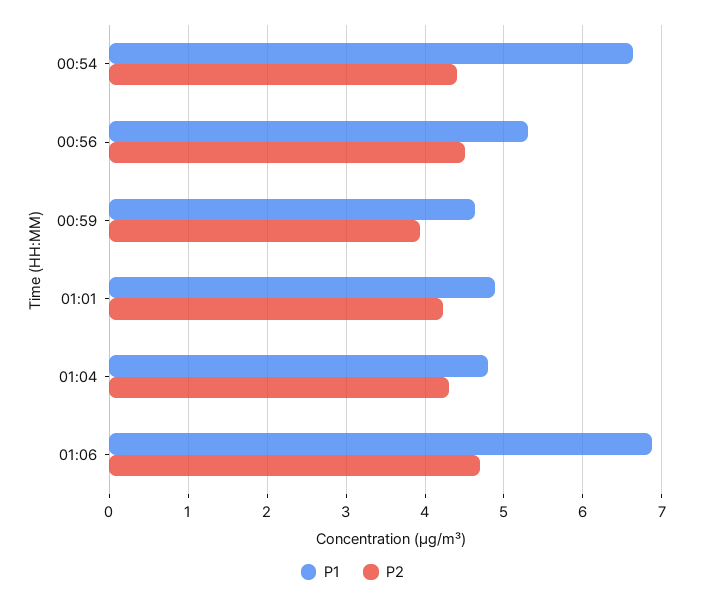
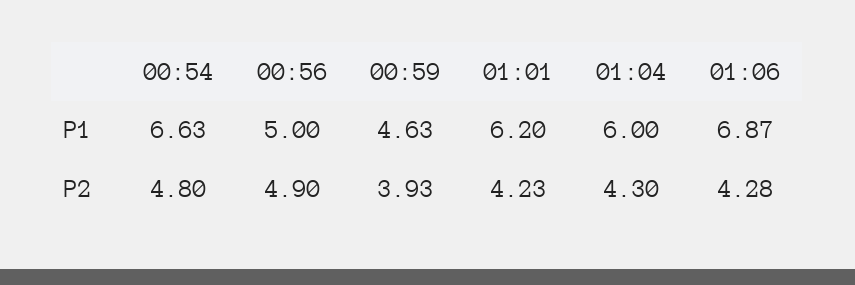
  {
    "P1": {
      "00:54": 6.63,
-     "00:56": 5.3,
+     "00:56": 5,
      "00:59": 4.63,
-     "01:01": 4.9,
+     "01:01": 6.2,
-     "01:04": 4.8,
+     "01:04": 6,
      "01:06": 6.87
    },
    "P2": {
-     "00:54": 4.4,
+     "00:54": 4.8,
-     "00:56": 4.5,
+     "00:56": 4.9,
      "00:59": 3.93,
      "01:01": 4.23,
      "01:04": 4.3,
-     "01:06": 4.7
+     "01:06": 4.28
    }
  }

